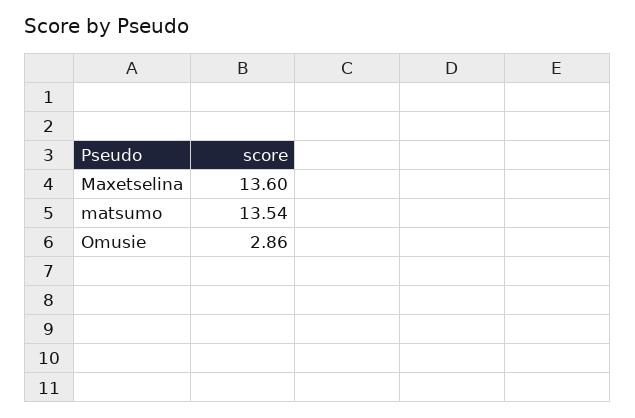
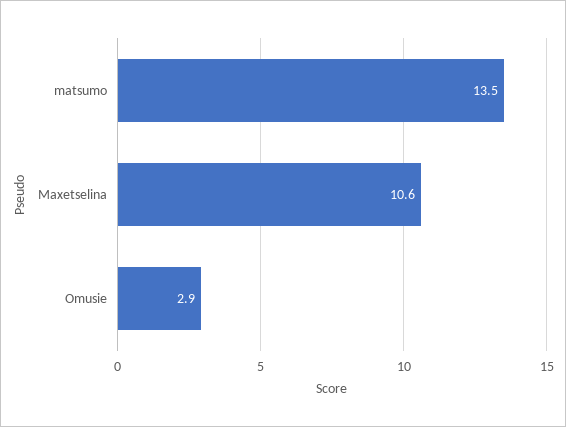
  {
-   "Maxetselina": 13.6,
+   "Maxetselina": 10.6,
    "matsumo": 13.54,
    "Omusie": 2.86
  }

